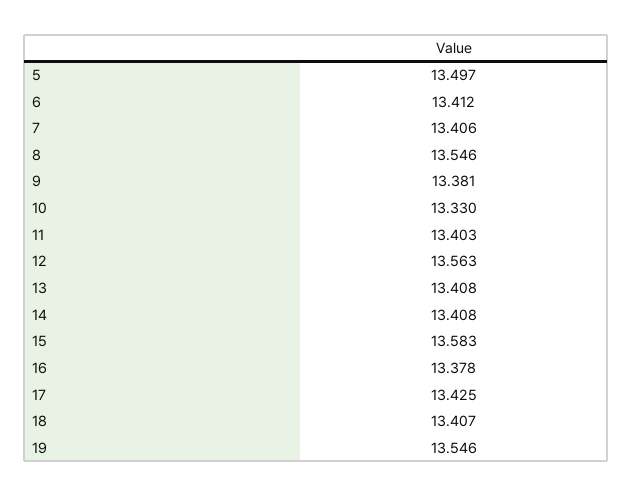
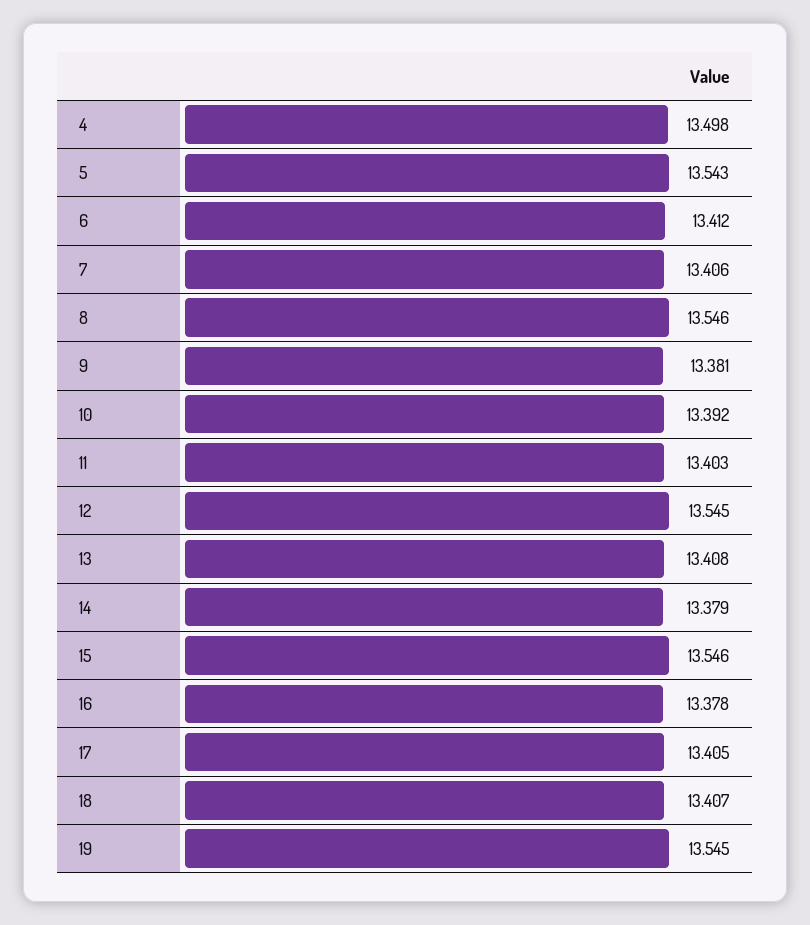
  {
-   "5": 13.497,
+   "5": 13.543,
    "6": 13.412,
    "7": 13.406,
    "8": 13.546,
    "9": 13.381,
-   "10": 13.33,
+   "10": 13.392,
    "11": 13.403,
-   "12": 13.563,
+   "12": 13.545,
    "13": 13.408,
-   "14": 13.408,
+   "14": 13.379,
-   "15": 13.583,
+   "15": 13.546,
    "16": 13.378,
-   "17": 13.425,
+   "17": 13.405,
    "18": 13.407,
-   "19": 13.546
+   "19": 13.545,
+   "4": 13.498
  }

